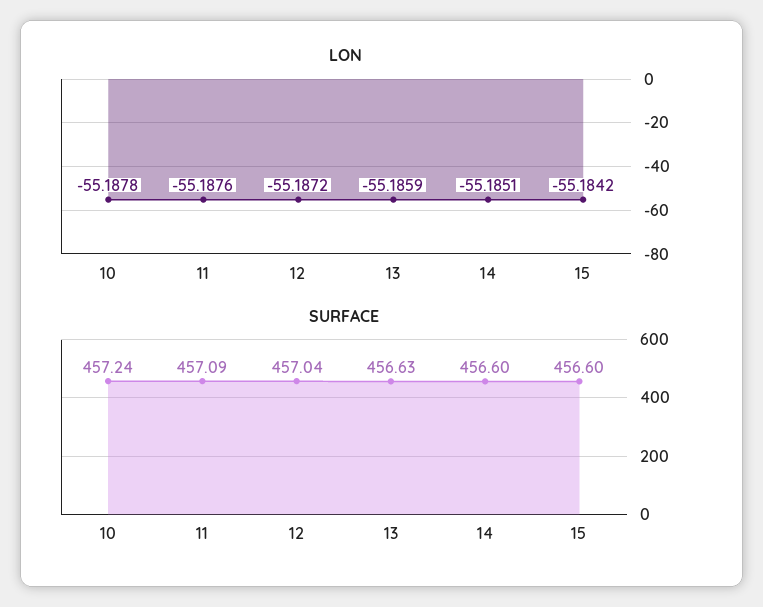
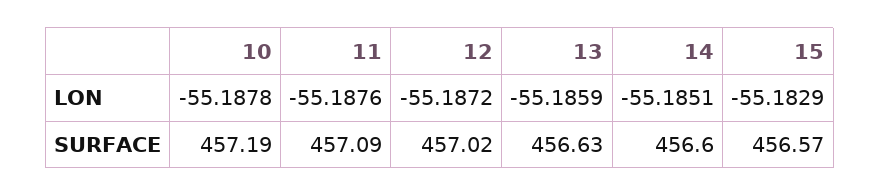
  {
    "LON": {
      "10": -55.1878,
      "11": -55.1876,
      "12": -55.1872,
      "13": -55.1859,
      "14": -55.1851,
-     "15": -55.1842
+     "15": -55.1829
    },
    "SURFACE": {
-     "10": 457.24,
+     "10": 457.19,
      "11": 457.09,
-     "12": 457.04,
+     "12": 457.02,
      "13": 456.63,
      "14": 456.6,
-     "15": 456.6
+     "15": 456.57
    }
  }

